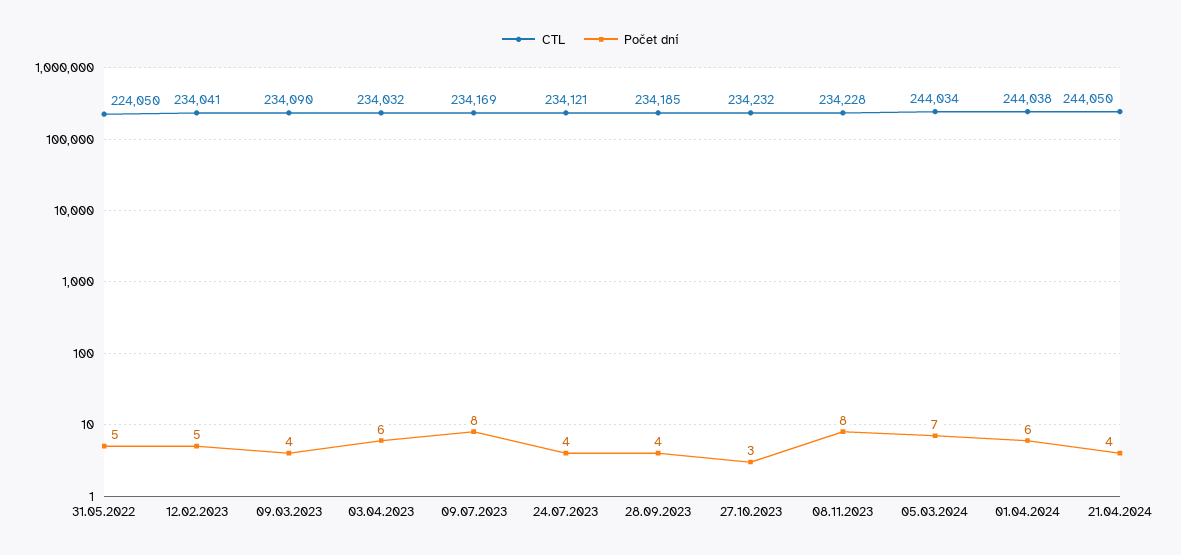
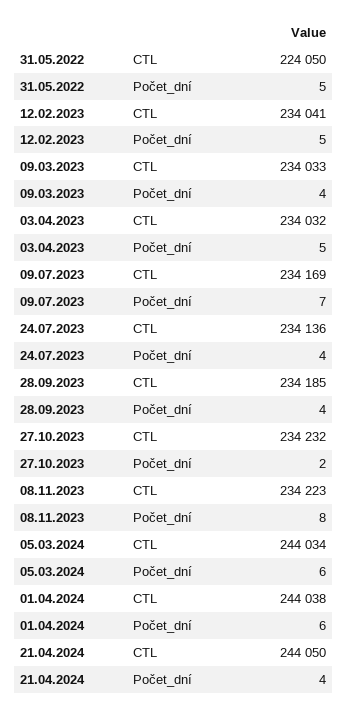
  {
    "CTL": {
      "31.05.2022": 224050,
      "12.02.2023": 234041,
-     "09.03.2023": 234090,
+     "09.03.2023": 234033,
      "03.04.2023": 234032,
      "09.07.2023": 234169,
-     "24.07.2023": 234121,
+     "24.07.2023": 234136,
      "28.09.2023": 234185,
      "27.10.2023": 234232,
-     "08.11.2023": 234228,
+     "08.11.2023": 234223,
      "05.03.2024": 244034,
      "01.04.2024": 244038,
      "21.04.2024": 244050
    },
    "Počet dní": {
      "31.05.2022": 5,
      "12.02.2023": 5,
      "09.03.2023": 4,
-     "03.04.2023": 6,
+     "03.04.2023": 5,
-     "09.07.2023": 8,
+     "09.07.2023": 7,
      "24.07.2023": 4,
      "28.09.2023": 4,
-     "27.10.2023": 3,
+     "27.10.2023": 2,
      "08.11.2023": 8,
-     "05.03.2024": 7,
+     "05.03.2024": 6,
      "01.04.2024": 6,
      "21.04.2024": 4
    }
  }

